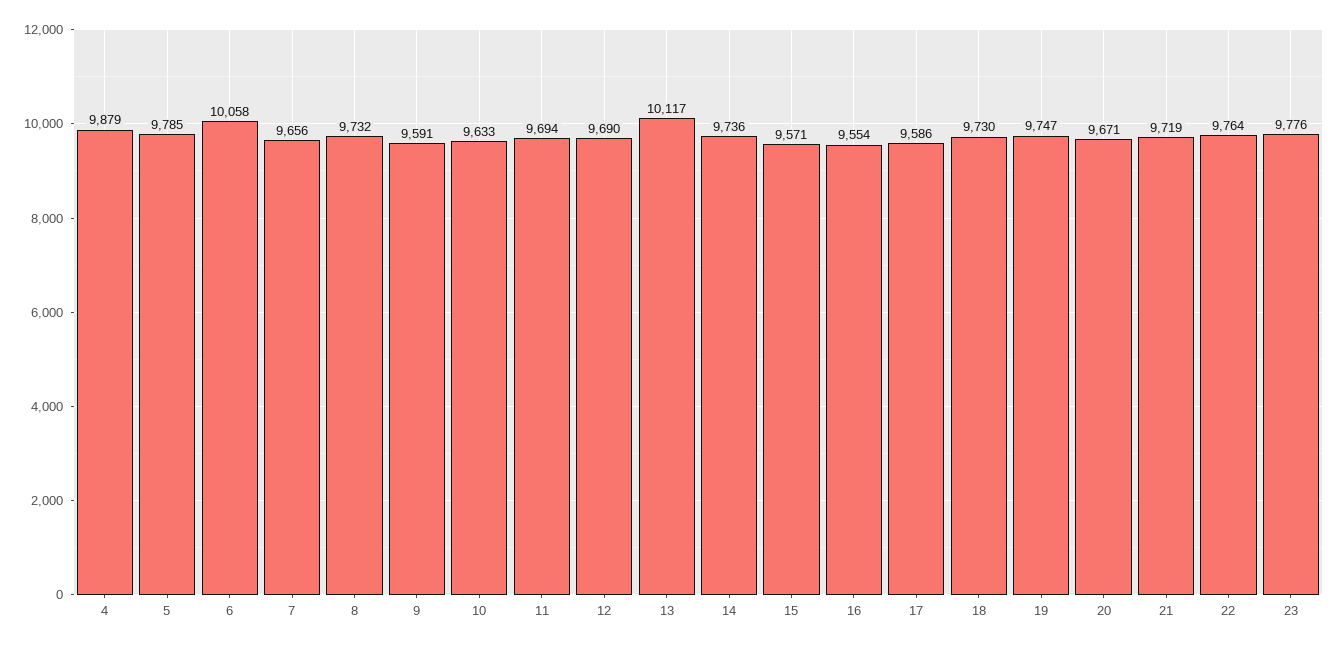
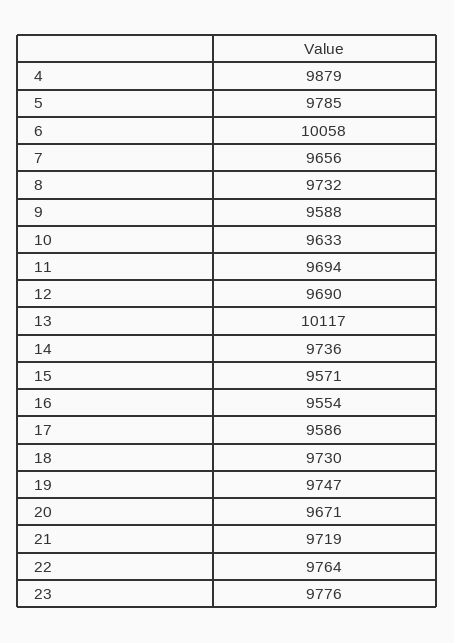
  {
    "4": 9879,
    "5": 9785,
    "6": 10058,
    "7": 9656,
    "8": 9732,
-   "9": 9591,
+   "9": 9588,
    "10": 9633,
    "11": 9694,
    "12": 9690,
    "13": 10117,
    "14": 9736,
    "15": 9571,
    "16": 9554,
    "17": 9586,
    "18": 9730,
    "19": 9747,
    "20": 9671,
    "21": 9719,
    "22": 9764,
    "23": 9776
  }

